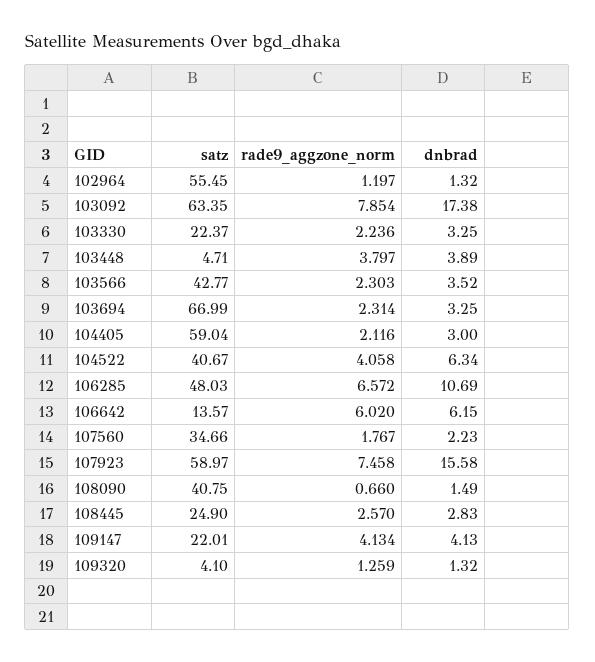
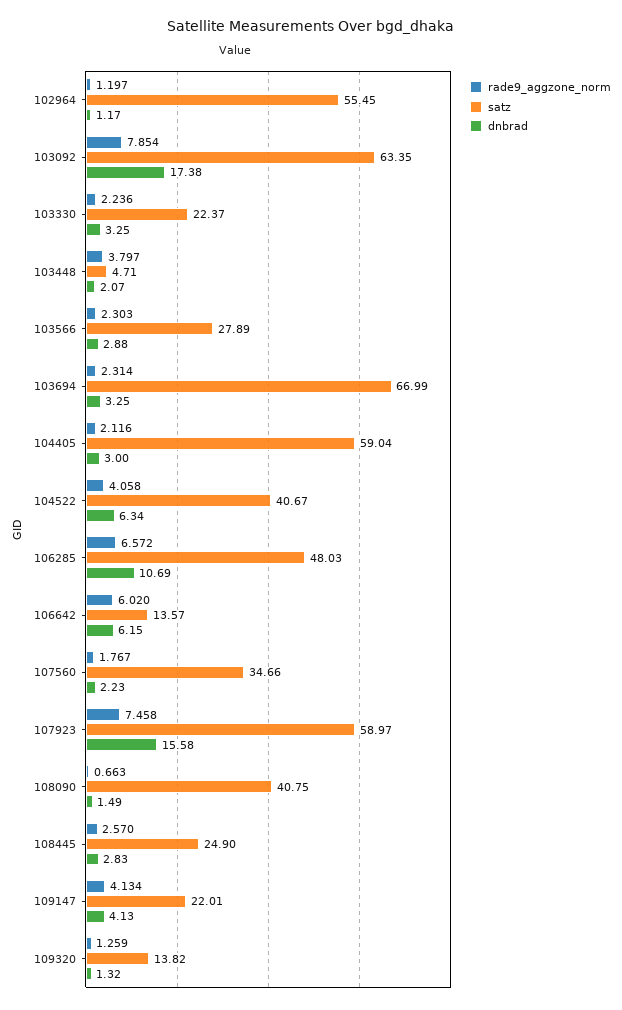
  {
    "satz": {
      "102964": 55.45,
      "103092": 63.35,
      "103330": 22.37,
      "103448": 4.71,
-     "103566": 42.77,
+     "103566": 27.89,
      "103694": 66.99,
      "104405": 59.04,
      "104522": 40.67,
      "106285": 48.03,
      "106642": 13.57,
      "107560": 34.66,
      "107923": 58.97,
      "108090": 40.75,
      "108445": 24.9,
      "109147": 22.01,
-     "109320": 4.1
+     "109320": 13.82
    },
    "rade9_aggzone_norm": {
      "102964": 1.197,
      "103092": 7.854,
      "103330": 2.236,
      "103448": 3.797,
      "103566": 2.303,
      "103694": 2.314,
      "104405": 2.116,
      "104522": 4.058,
      "106285": 6.572,
      "106642": 6.02,
      "107560": 1.767,
      "107923": 7.458,
-     "108090": 0.66,
+     "108090": 0.663,
      "108445": 2.57,
      "109147": 4.134,
      "109320": 1.259
    },
    "dnbrad": {
-     "102964": 1.32,
+     "102964": 1.17,
      "103092": 17.38,
      "103330": 3.25,
-     "103448": 3.89,
+     "103448": 2.07,
-     "103566": 3.52,
+     "103566": 2.88,
      "103694": 3.25,
      "104405": 3,
      "104522": 6.34,
      "106285": 10.69,
      "106642": 6.15,
      "107560": 2.23,
      "107923": 15.58,
      "108090": 1.49,
      "108445": 2.83,
      "109147": 4.13,
      "109320": 1.32
    }
  }

